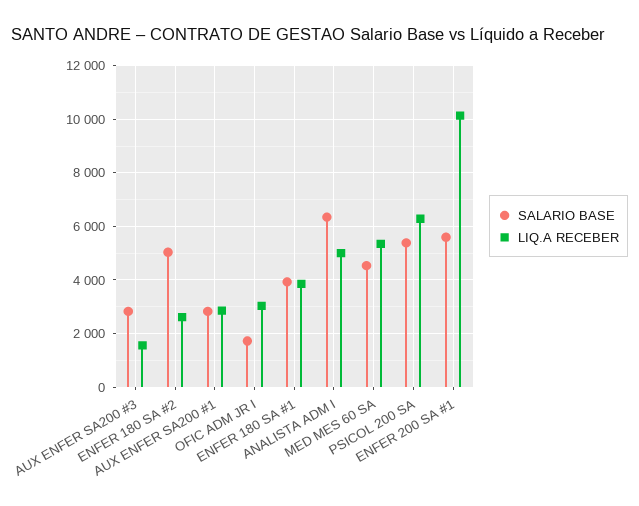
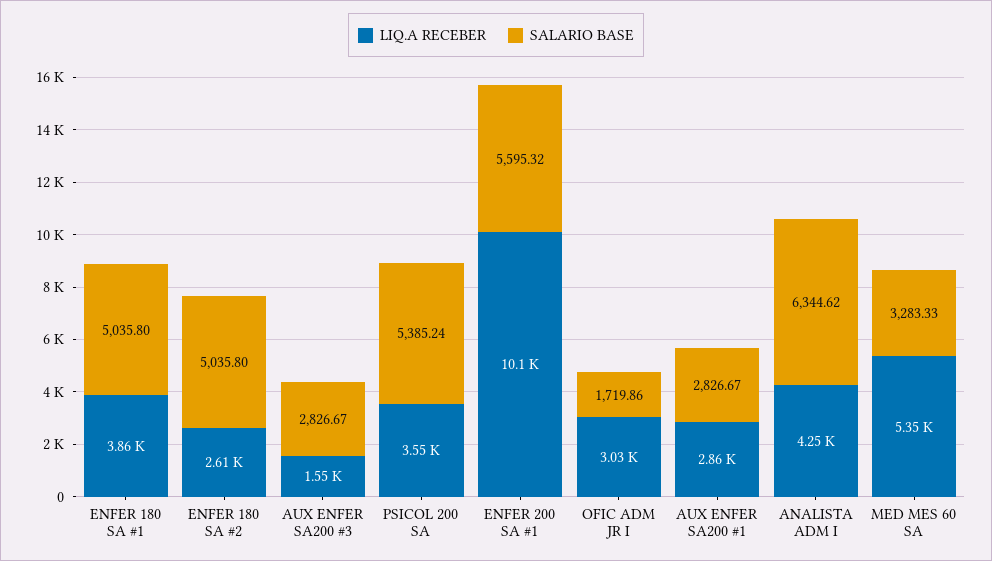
  {
    "SALARIO BASE": {
      "AUX ENFER SA200 #3": 2826.67,
      "ENFER 180 SA #2": 5035.8,
      "AUX ENFER SA200 #1": 2826.67,
      "OFIC ADM JR I": 1719.86,
-     "ENFER 180 SA #1": 4000,
+     "ENFER 180 SA #1": 5035.8,
      "ANALISTA ADM I": 6344.62,
-     "MED MES 60 SA": 4500,
+     "MED MES 60 SA": 3283.33,
      "PSICOL 200 SA": 5385.24,
      "ENFER 200 SA #1": 5595.32
    },
    "LIQ.A RECEBER": {
      "AUX ENFER SA200 #3": 1550,
      "ENFER 180 SA #2": 2610,
      "AUX ENFER SA200 #1": 2860,
      "OFIC ADM JR I": 3030,
      "ENFER 180 SA #1": 3860,
-     "ANALISTA ADM I": 5000,
+     "ANALISTA ADM I": 4250,
      "MED MES 60 SA": 5350,
-     "PSICOL 200 SA": 6250,
+     "PSICOL 200 SA": 3550,
      "ENFER 200 SA #1": 10100
    }
  }

